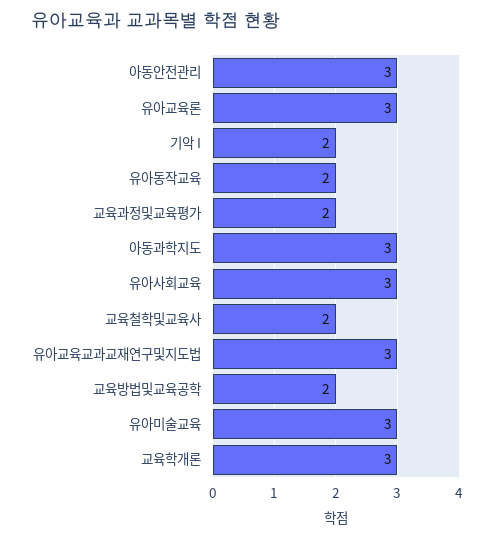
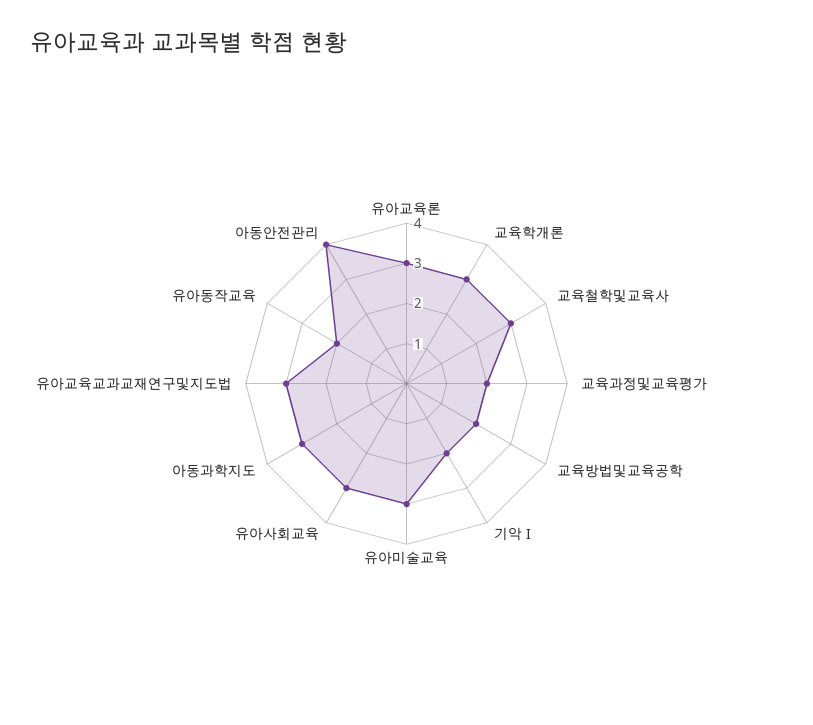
  {
-   "아동안전관리": 3,
+   "아동안전관리": 4,
    "유아교육론": 3,
    "기악 I": 2,
    "유아동작교육": 2,
    "교육과정및교육평가": 2,
    "아동과학지도": 3,
    "유아사회교육": 3,
-   "교육철학및교육사": 2,
+   "교육철학및교육사": 3,
    "유아교육교과교재연구및지도법": 3,
    "교육방법및교육공학": 2,
    "유아미술교육": 3,
    "교육학개론": 3
  }

